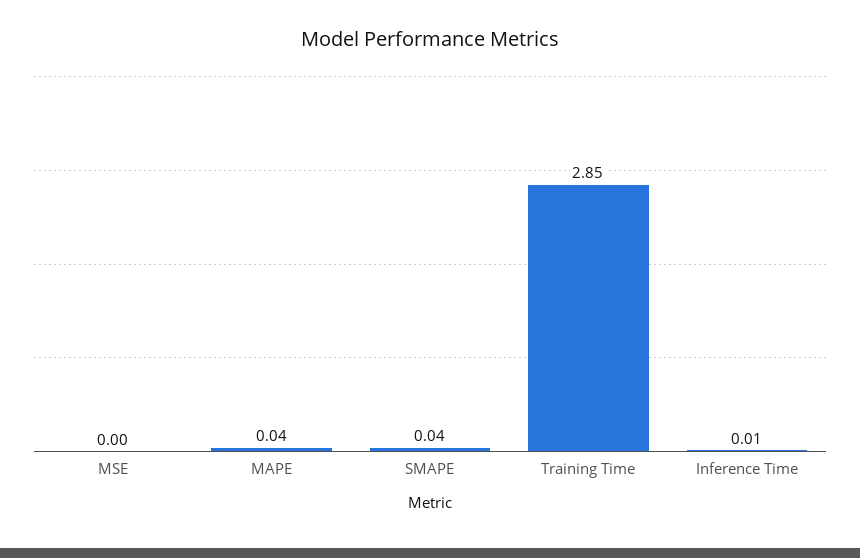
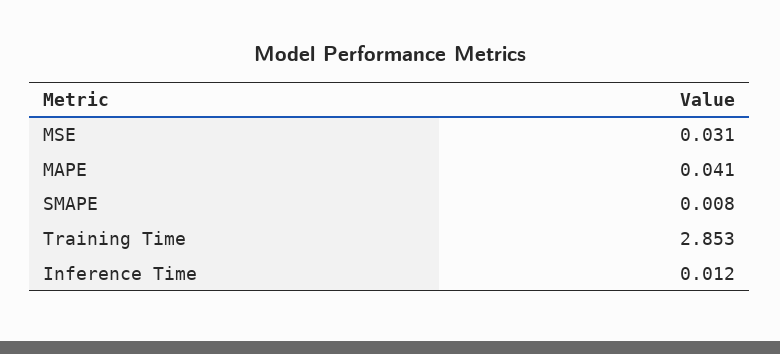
  {
-   "MSE": 0,
+   "MSE": 0.031,
    "MAPE": 0.041,
-   "SMAPE": 0.04,
+   "SMAPE": 0.008,
    "Training Time": 2.853,
    "Inference Time": 0.012
  }

